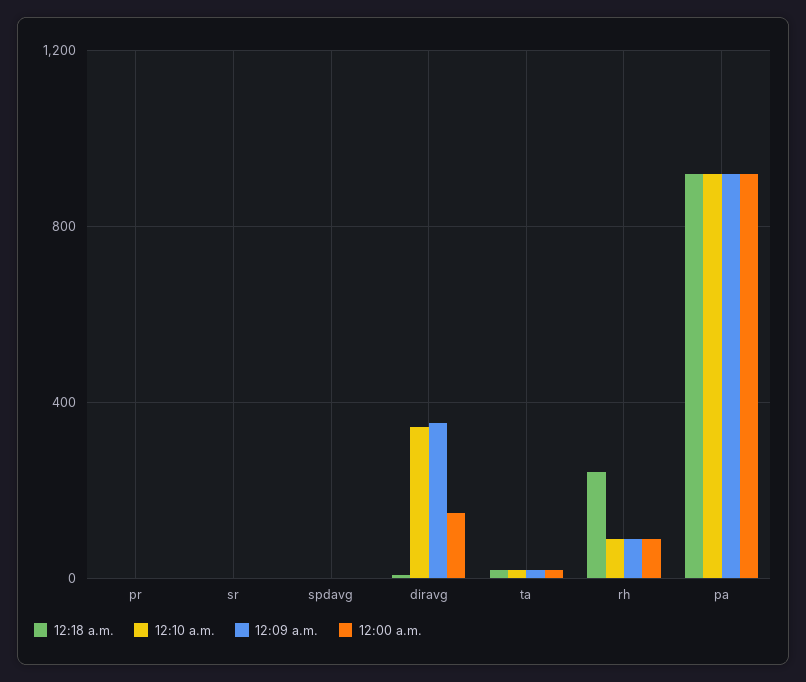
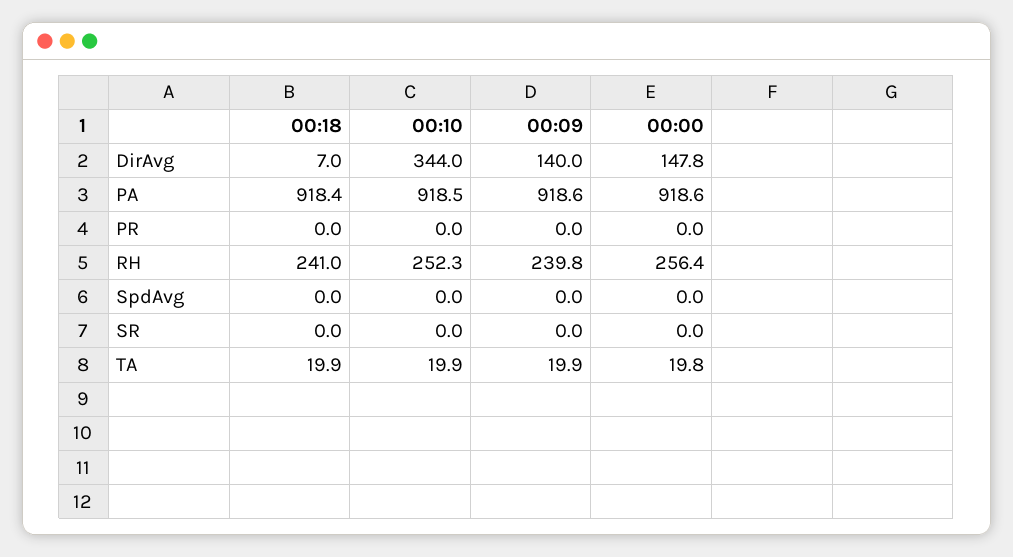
  {
    "12:18 a.m.": {
      "pr": 0,
      "sr": 0,
      "spdavg": 0,
      "diravg": 7,
      "ta": 19.9,
      "rh": 241,
      "pa": 918.4
    },
    "12:10 a.m.": {
      "pr": 0,
      "sr": 0,
      "spdavg": 0,
      "diravg": 344,
      "ta": 19.9,
-     "rh": 100,
+     "rh": 252.3,
      "pa": 918.5
    },
    "12:09 a.m.": {
      "pr": 0,
      "sr": 0,
      "spdavg": 0,
-     "diravg": 350,
+     "diravg": 140,
      "ta": 19.9,
-     "rh": 100,
+     "rh": 239.8,
      "pa": 918.6
    },
    "12:00 a.m.": {
      "pr": 0,
      "sr": 0,
      "spdavg": 0,
      "diravg": 147.8,
      "ta": 19.8,
-     "rh": 100,
+     "rh": 256.4,
      "pa": 918.6
    }
  }

